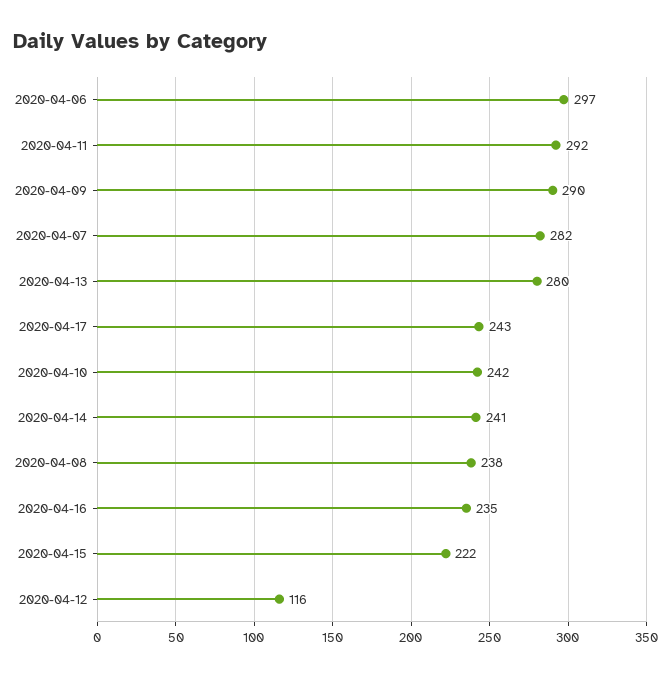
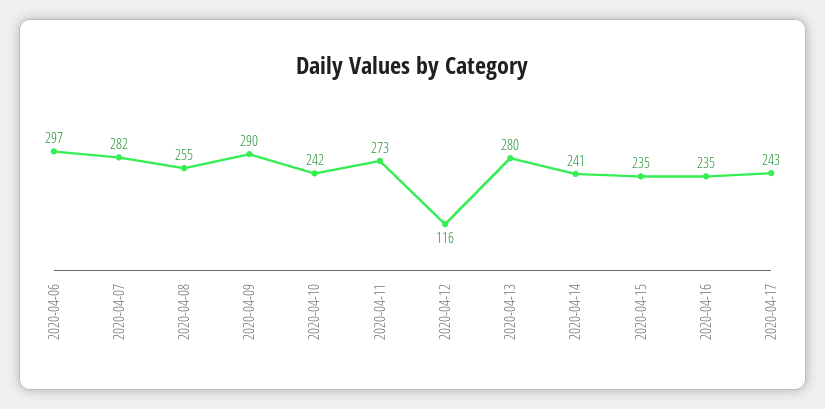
  {
    "2020-04-06": 297,
-   "2020-04-11": 292,
+   "2020-04-11": 273,
    "2020-04-09": 290,
    "2020-04-07": 282,
    "2020-04-13": 280,
    "2020-04-17": 243,
    "2020-04-10": 242,
    "2020-04-14": 241,
-   "2020-04-08": 238,
+   "2020-04-08": 255,
    "2020-04-16": 235,
-   "2020-04-15": 222,
+   "2020-04-15": 235,
    "2020-04-12": 116
  }

